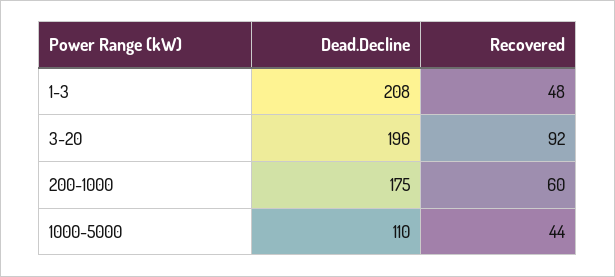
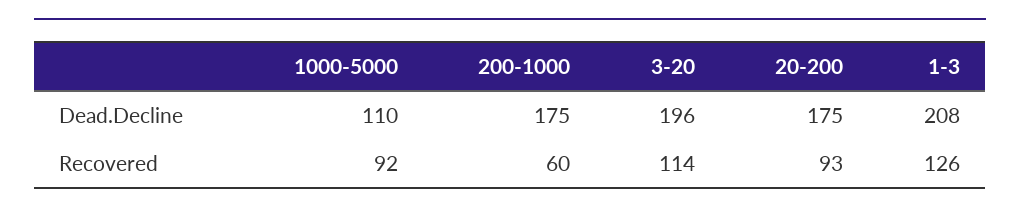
  {
    "Dead.Decline": {
      "1-3": 208,
      "3-20": 196,
      "200-1000": 175,
-     "1000-5000": 110
+     "1000-5000": 110,
+     "20-200": 175
    },
    "Recovered": {
-     "1-3": 48,
+     "1-3": 126,
-     "3-20": 92,
+     "3-20": 114,
      "200-1000": 60,
-     "1000-5000": 44
+     "1000-5000": 92,
+     "20-200": 93
    }
  }

